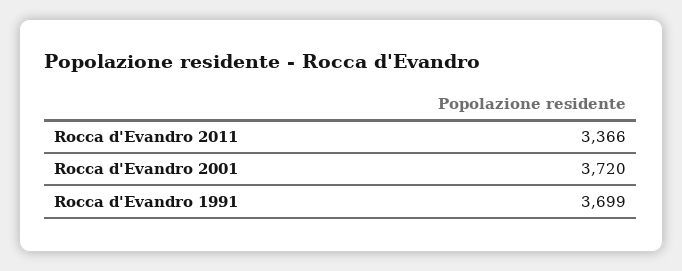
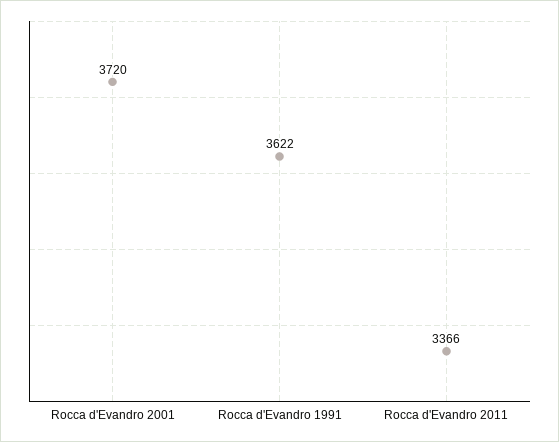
  {
    "Rocca d'Evandro 2011": 3366,
    "Rocca d'Evandro 2001": 3720,
-   "Rocca d'Evandro 1991": 3699
+   "Rocca d'Evandro 1991": 3622
  }

